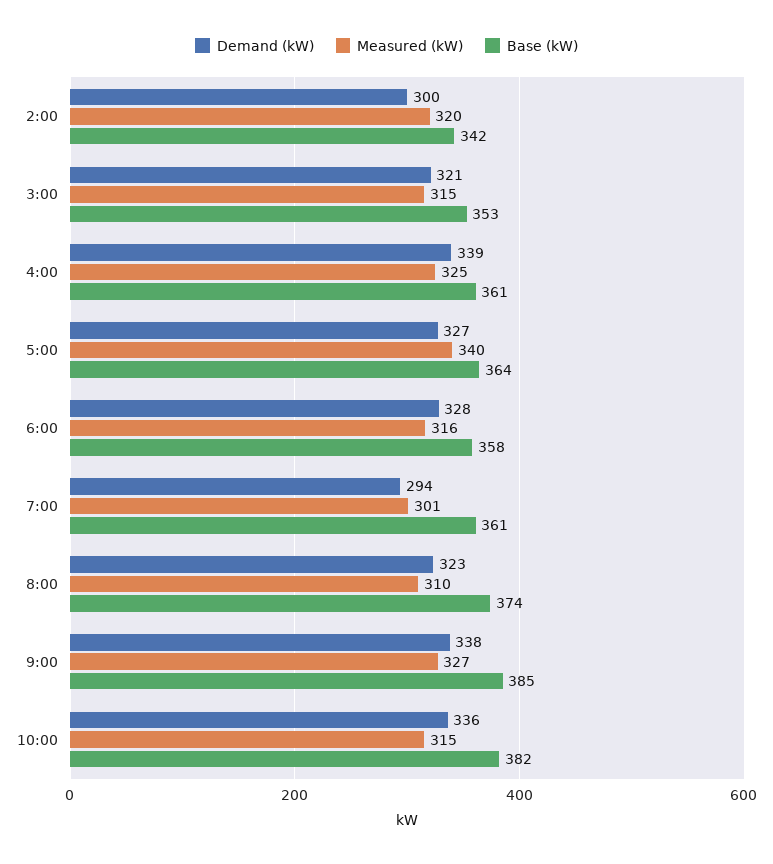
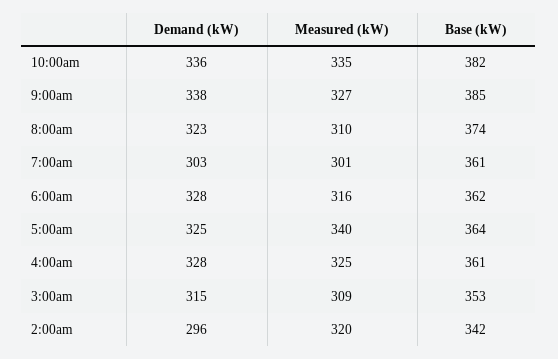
  {
    "Demand (kW)": {
-     "2:00": 300,
+     "2:00": 296,
-     "3:00": 321,
+     "3:00": 315,
-     "4:00": 339,
+     "4:00": 328,
-     "5:00": 327,
+     "5:00": 325,
      "6:00": 328,
-     "7:00": 294,
+     "7:00": 303,
      "8:00": 323,
      "9:00": 338,
      "10:00": 336
    },
    "Measured (kW)": {
      "2:00": 320,
-     "3:00": 315,
+     "3:00": 309,
      "4:00": 325,
      "5:00": 340,
      "6:00": 316,
      "7:00": 301,
      "8:00": 310,
      "9:00": 327,
-     "10:00": 315
+     "10:00": 335
    },
    "Base (kW)": {
      "2:00": 342,
      "3:00": 353,
      "4:00": 361,
      "5:00": 364,
-     "6:00": 358,
+     "6:00": 362,
      "7:00": 361,
      "8:00": 374,
      "9:00": 385,
      "10:00": 382
    }
  }

